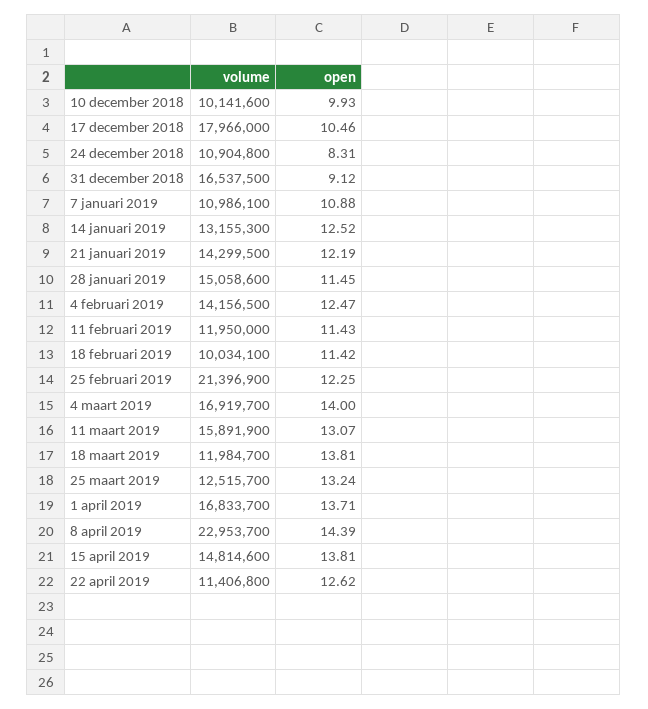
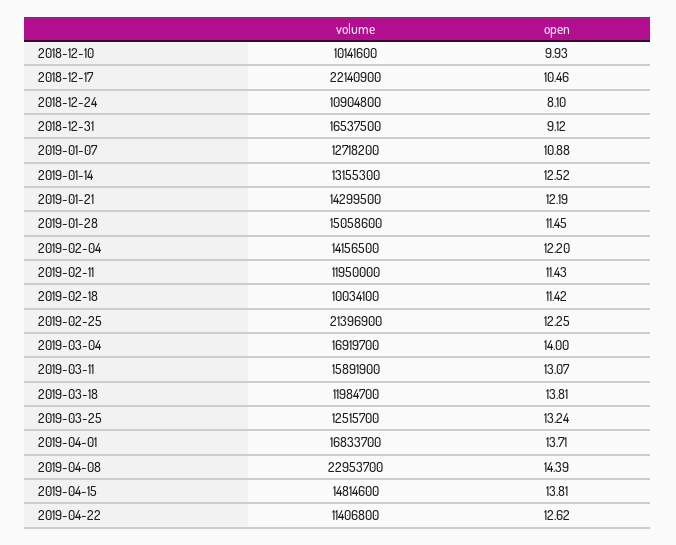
  {
    "volume": {
      "10 december 2018": 10141600,
-     "17 december 2018": 17966000,
+     "17 december 2018": 22140900,
      "24 december 2018": 10904800,
      "31 december 2018": 16537500,
-     "7 januari 2019": 10986100,
+     "7 januari 2019": 12718200,
      "14 januari 2019": 13155300,
      "21 januari 2019": 14299500,
      "28 januari 2019": 15058600,
      "4 februari 2019": 14156500,
      "11 februari 2019": 11950000,
      "18 februari 2019": 10034100,
      "25 februari 2019": 21396900,
      "4 maart 2019": 16919700,
      "11 maart 2019": 15891900,
      "18 maart 2019": 11984700,
      "25 maart 2019": 12515700,
      "1 april 2019": 16833700,
      "8 april 2019": 22953700,
      "15 april 2019": 14814600,
      "22 april 2019": 11406800
    },
    "open": {
      "10 december 2018": 9.93,
      "17 december 2018": 10.46,
-     "24 december 2018": 8.31,
+     "24 december 2018": 8.1,
      "31 december 2018": 9.12,
      "7 januari 2019": 10.88,
      "14 januari 2019": 12.52,
      "21 januari 2019": 12.19,
      "28 januari 2019": 11.45,
-     "4 februari 2019": 12.47,
+     "4 februari 2019": 12.2,
      "11 februari 2019": 11.43,
      "18 februari 2019": 11.42,
      "25 februari 2019": 12.25,
      "4 maart 2019": 14,
      "11 maart 2019": 13.07,
      "18 maart 2019": 13.81,
      "25 maart 2019": 13.24,
      "1 april 2019": 13.71,
      "8 april 2019": 14.39,
      "15 april 2019": 13.81,
      "22 april 2019": 12.62
    }
  }

